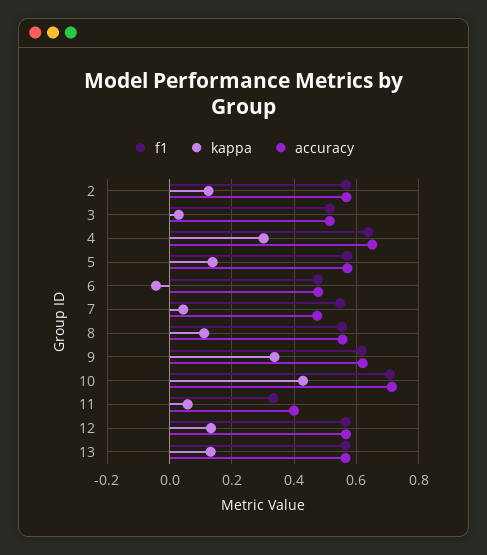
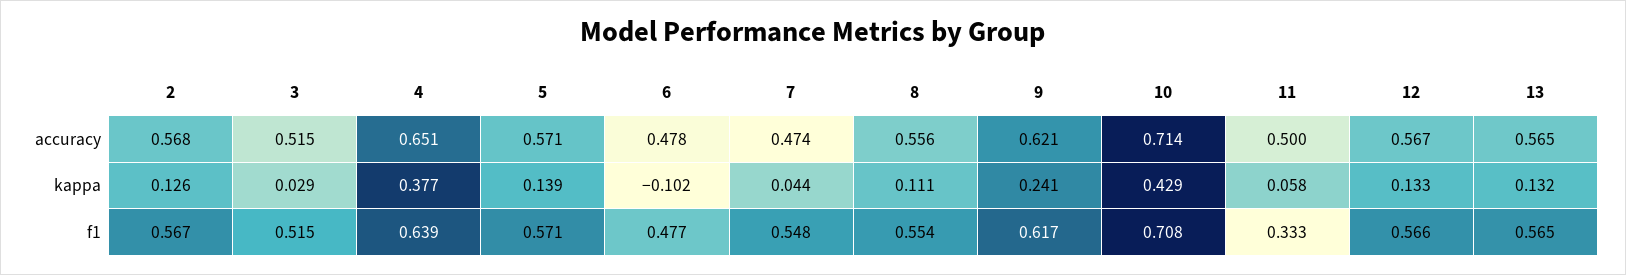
  {
    "f1": {
      "2": 0.567,
      "3": 0.515,
      "4": 0.639,
      "5": 0.571,
      "6": 0.477,
      "7": 0.548,
      "8": 0.554,
      "9": 0.617,
      "10": 0.708,
      "11": 0.333,
      "12": 0.566,
      "13": 0.565
    },
    "kappa": {
      "2": 0.126,
      "3": 0.029,
-     "4": 0.3,
+     "4": 0.377,
      "5": 0.139,
-     "6": -0.04,
+     "6": -0.102,
      "7": 0.044,
      "8": 0.111,
-     "9": 0.34,
+     "9": 0.241,
      "10": 0.429,
      "11": 0.058,
      "12": 0.133,
      "13": 0.132
    },
    "accuracy": {
      "2": 0.568,
      "3": 0.515,
      "4": 0.651,
      "5": 0.571,
      "6": 0.478,
      "7": 0.474,
      "8": 0.556,
      "9": 0.621,
      "10": 0.714,
-     "11": 0.4,
+     "11": 0.5,
      "12": 0.567,
      "13": 0.565
    }
  }

